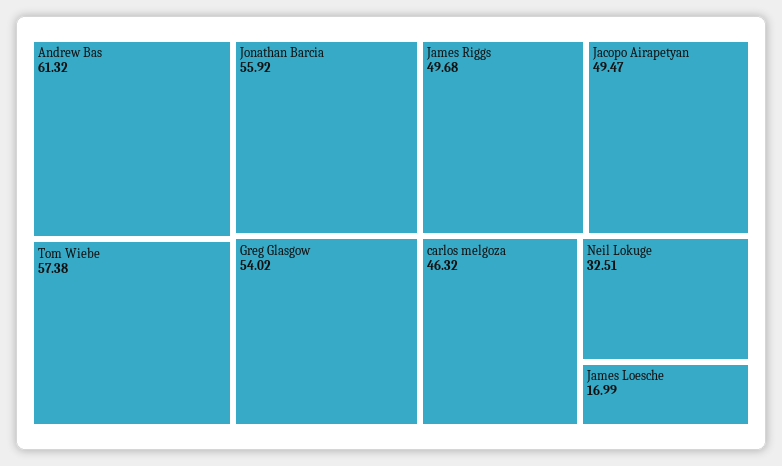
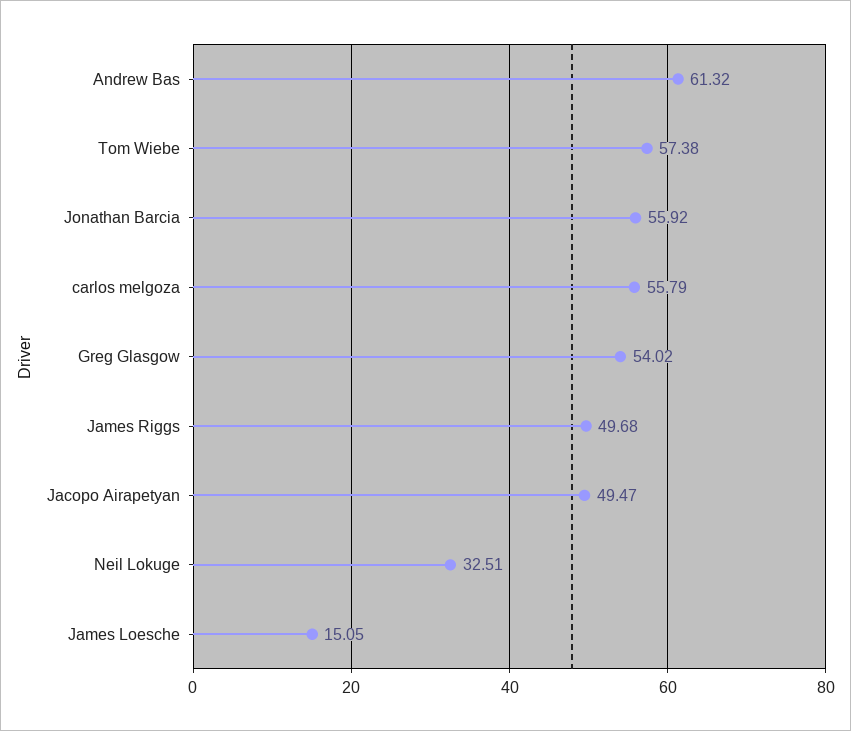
  {
    "Andrew Bas": 61.32,
    "Tom Wiebe": 57.38,
    "Jonathan Barcia": 55.92,
    "Greg Glasgow": 54.02,
    "James Riggs": 49.68,
    "Jacopo Airapetyan": 49.47,
-   "carlos melgoza": 46.32,
+   "carlos melgoza": 55.79,
    "Neil Lokuge": 32.51,
-   "James Loesche": 16.99
+   "James Loesche": 15.05
  }

